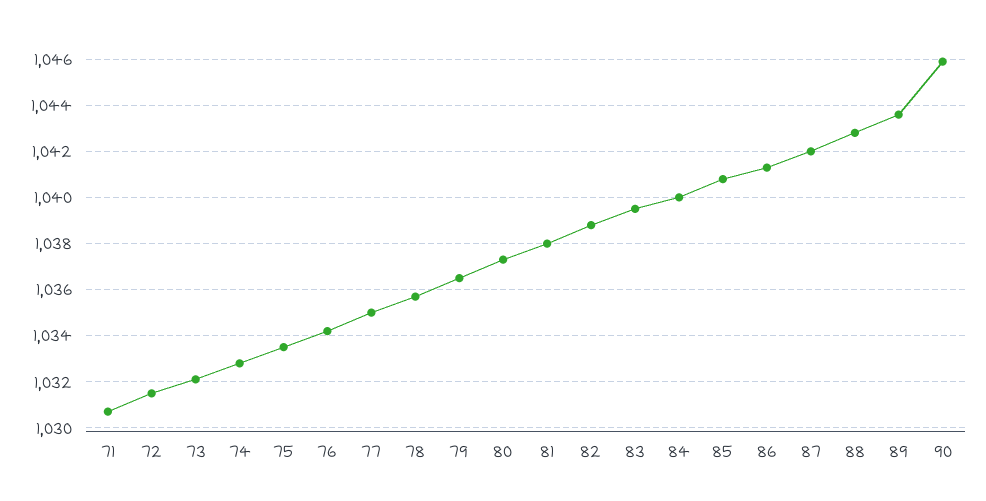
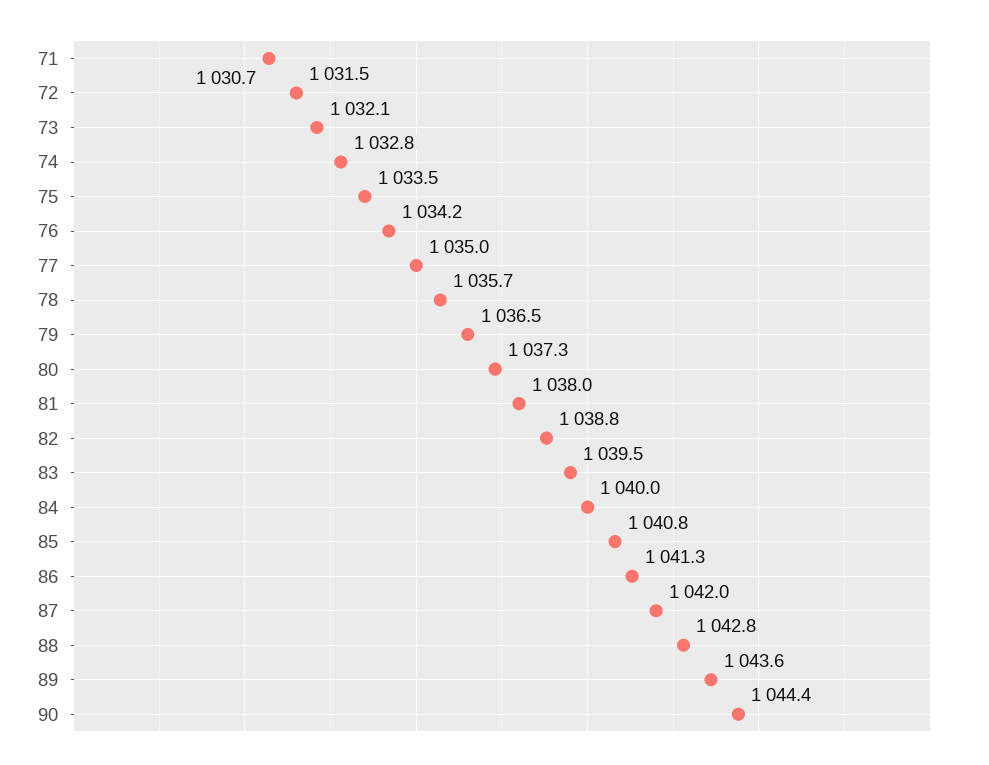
  {
    "71": 1030.7,
    "72": 1031.5,
    "73": 1032.1,
    "74": 1032.8,
    "75": 1033.5,
    "76": 1034.2,
    "77": 1035,
    "78": 1035.7,
    "79": 1036.5,
    "80": 1037.3,
    "81": 1038,
    "82": 1038.8,
    "83": 1039.5,
    "84": 1040,
    "85": 1040.8,
    "86": 1041.3,
    "87": 1042,
    "88": 1042.8,
    "89": 1043.6,
-   "90": 1046
+   "90": 1044.4
  }

